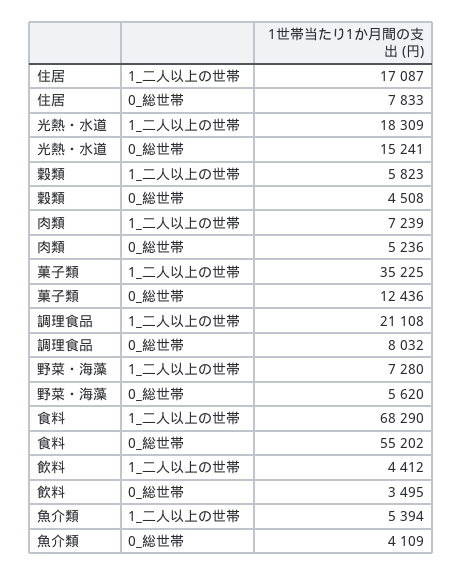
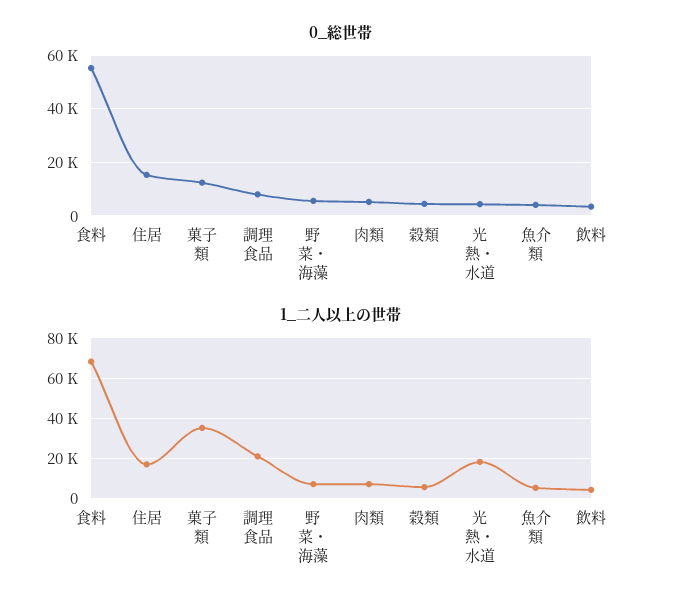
  {
    "1_二人以上の世帯": {
      "住居": 17087,
      "光熱・水道": 18309,
      "穀類": 5823,
      "肉類": 7239,
      "菓子類": 35225,
      "調理食品": 21108,
      "野菜・海藻": 7280,
      "食料": 68290,
      "飲料": 4412,
      "魚介類": 5394
    },
    "0_総世帯": {
-     "住居": 7833,
+     "住居": 15000,
-     "光熱・水道": 15241,
+     "光熱・水道": 5000,
      "穀類": 4508,
      "肉類": 5236,
      "菓子類": 12436,
      "調理食品": 8032,
      "野菜・海藻": 5620,
      "食料": 55202,
      "飲料": 3495,
      "魚介類": 4109
    }
  }

